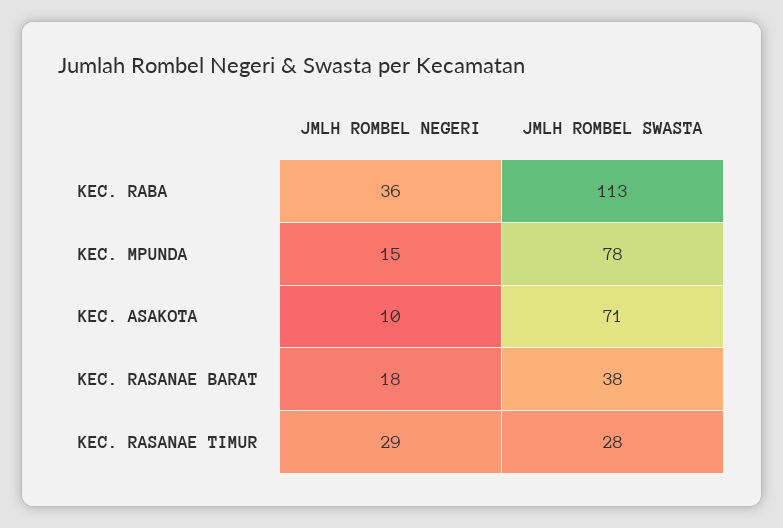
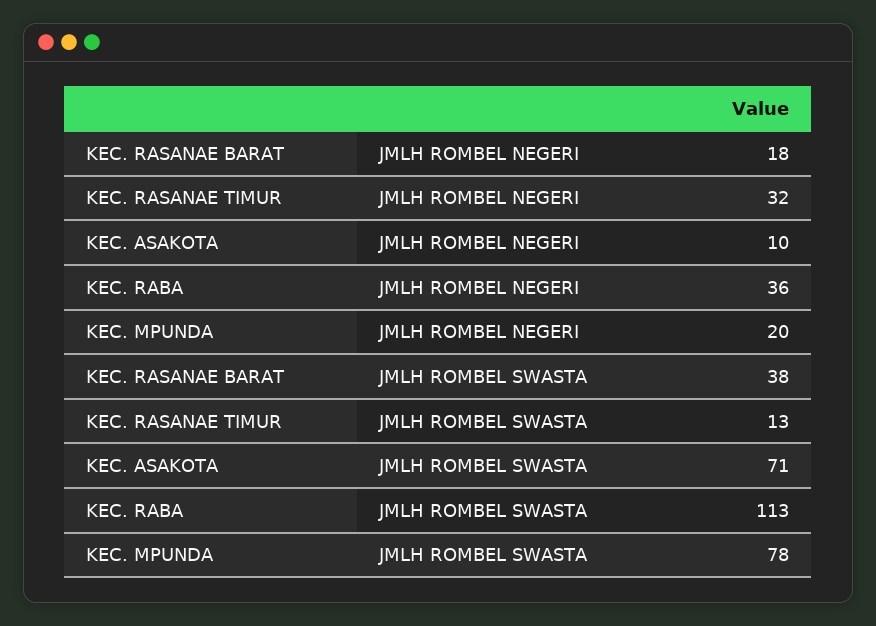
  {
    "JMLH ROMBEL NEGERI": {
      "KEC. RABA": 36,
-     "KEC. MPUNDA": 15,
+     "KEC. MPUNDA": 20,
      "KEC. ASAKOTA": 10,
      "KEC. RASANAE BARAT": 18,
-     "KEC. RASANAE TIMUR": 29
+     "KEC. RASANAE TIMUR": 32
    },
    "JMLH ROMBEL SWASTA": {
      "KEC. RABA": 113,
      "KEC. MPUNDA": 78,
      "KEC. ASAKOTA": 71,
      "KEC. RASANAE BARAT": 38,
-     "KEC. RASANAE TIMUR": 28
+     "KEC. RASANAE TIMUR": 13
    }
  }

